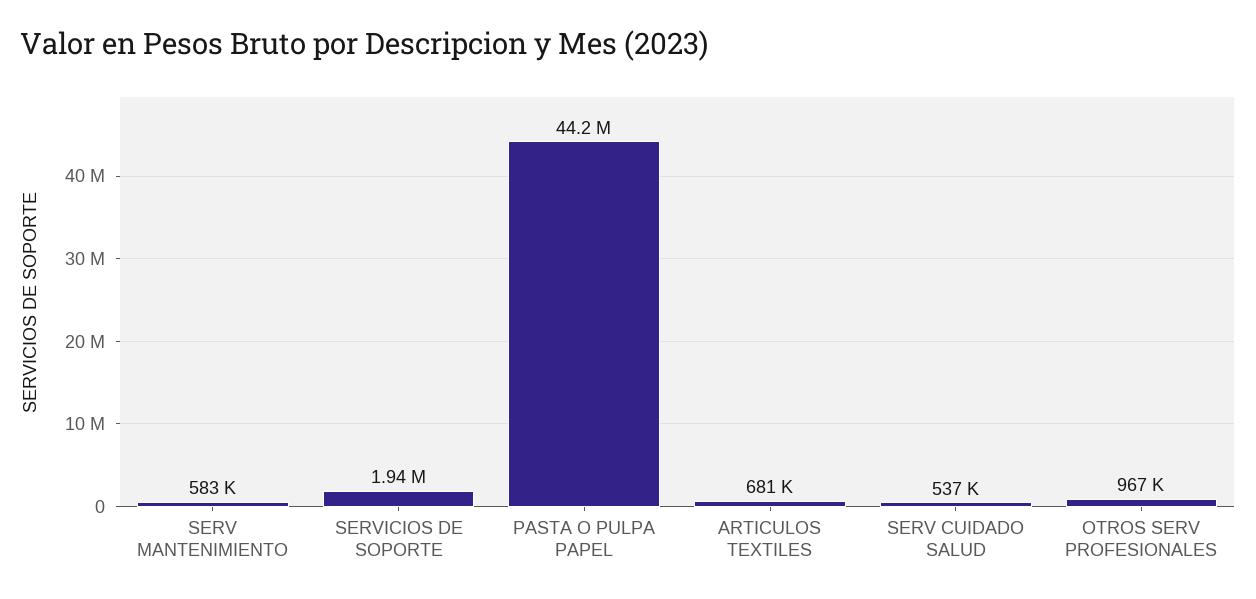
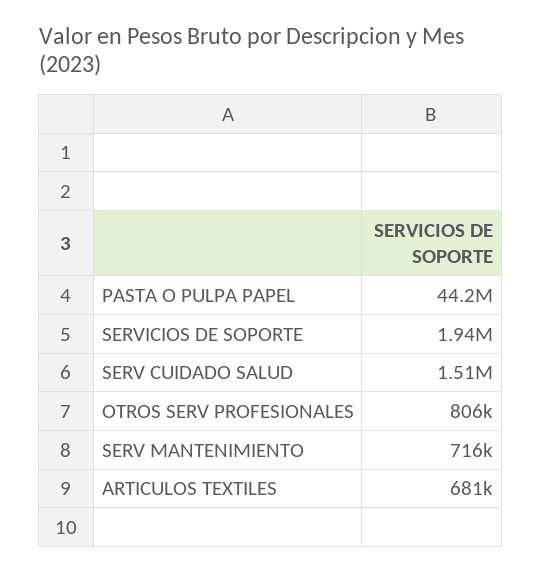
  {
-   "SERV MANTENIMIENTO": 583000,
+   "SERV MANTENIMIENTO": 716000,
    "SERVICIOS DE SOPORTE": 1940000,
    "PASTA O PULPA PAPEL": 44200000,
    "ARTICULOS TEXTILES": 681000,
-   "SERV CUIDADO SALUD": 537000,
+   "SERV CUIDADO SALUD": 1510000,
-   "OTROS SERV PROFESIONALES": 967000
+   "OTROS SERV PROFESIONALES": 806000
  }

